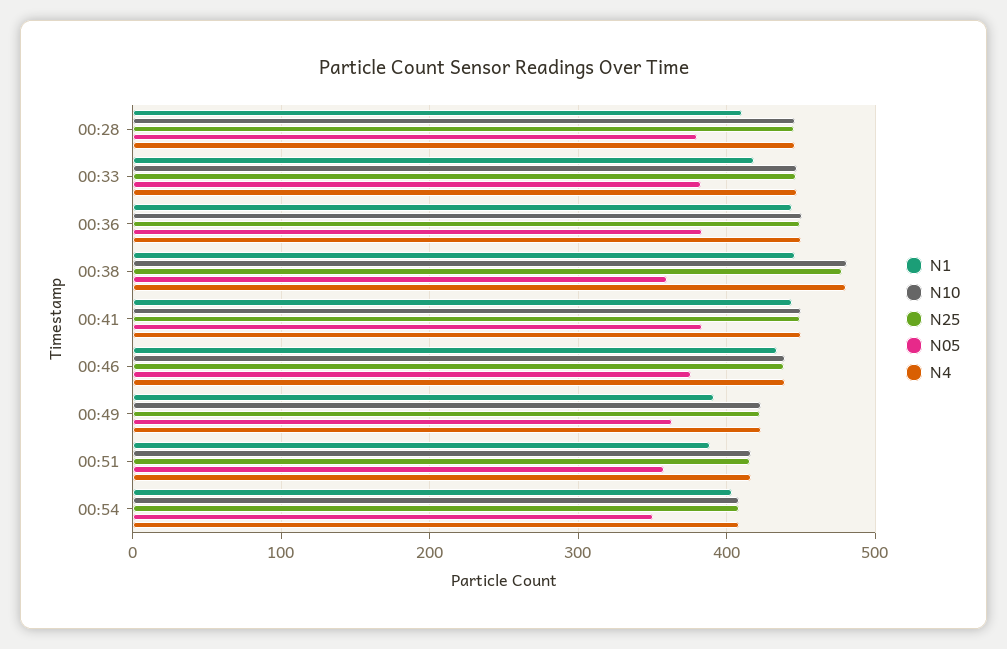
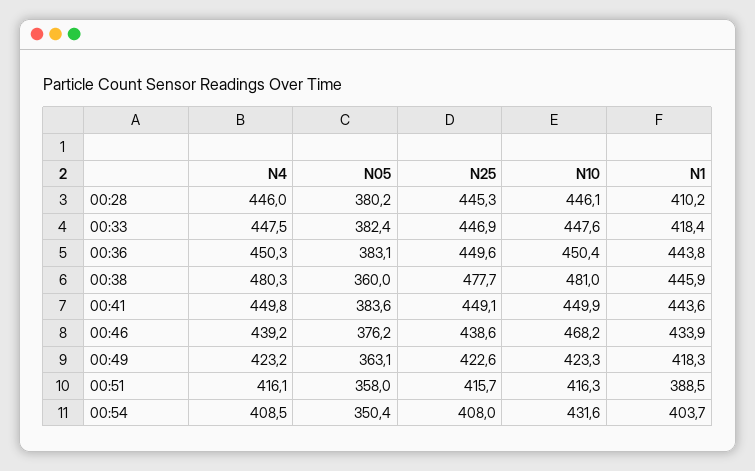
  {
    "N1": {
      "00:28": 410.2,
      "00:33": 418.4,
      "00:36": 443.8,
      "00:38": 445.9,
      "00:41": 443.6,
      "00:46": 433.9,
-     "00:49": 390,
+     "00:49": 418.3,
      "00:51": 388.5,
      "00:54": 403.7
    },
    "N10": {
      "00:28": 446.1,
      "00:33": 447.6,
      "00:36": 450.4,
      "00:38": 481,
      "00:41": 449.9,
-     "00:46": 440,
+     "00:46": 468.2,
      "00:49": 423.3,
      "00:51": 416.3,
-     "00:54": 410
+     "00:54": 431.6
    },
    "N25": {
      "00:28": 445.3,
      "00:33": 446.9,
      "00:36": 449.6,
      "00:38": 477.7,
      "00:41": 449.1,
      "00:46": 438.6,
      "00:49": 422.6,
      "00:51": 415.7,
      "00:54": 408
    },
    "N05": {
      "00:28": 380.2,
      "00:33": 382.4,
      "00:36": 383.1,
      "00:38": 360,
      "00:41": 383.6,
      "00:46": 376.2,
      "00:49": 363.1,
      "00:51": 358,
      "00:54": 350.4
    },
    "N4": {
      "00:28": 446,
      "00:33": 447.5,
      "00:36": 450.3,
      "00:38": 480.3,
      "00:41": 449.8,
      "00:46": 439.2,
      "00:49": 423.2,
      "00:51": 416.1,
      "00:54": 408.5
    }
  }

